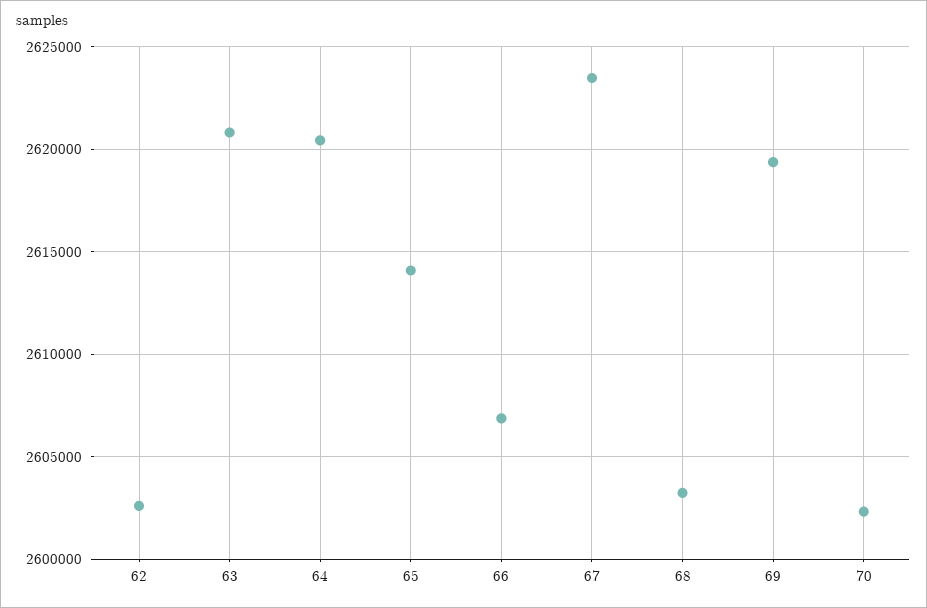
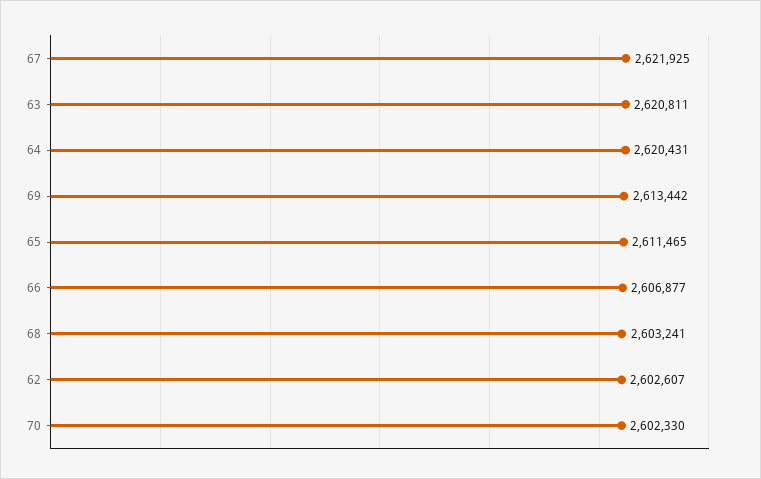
  {
    "62": 2602607,
    "63": 2620811,
    "64": 2620431,
-   "65": 2614000,
+   "65": 2611465,
    "66": 2606877,
-   "67": 2623500,
+   "67": 2621925,
    "68": 2603241,
-   "69": 2619500,
+   "69": 2613442,
    "70": 2602330
  }

